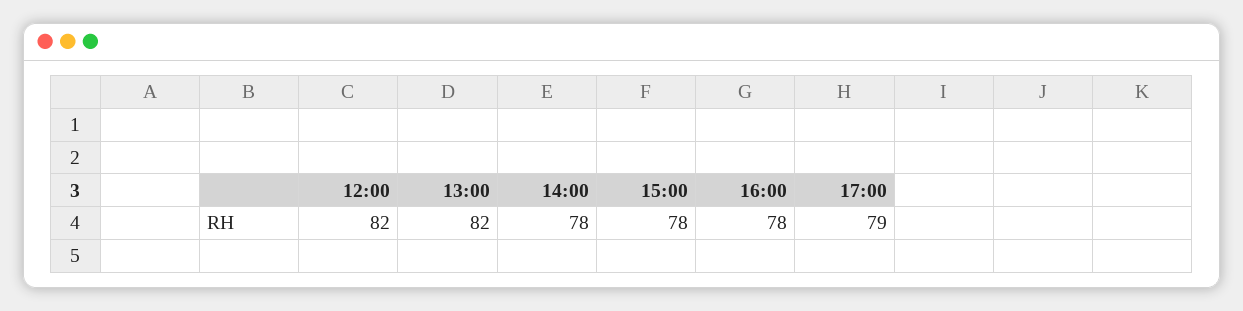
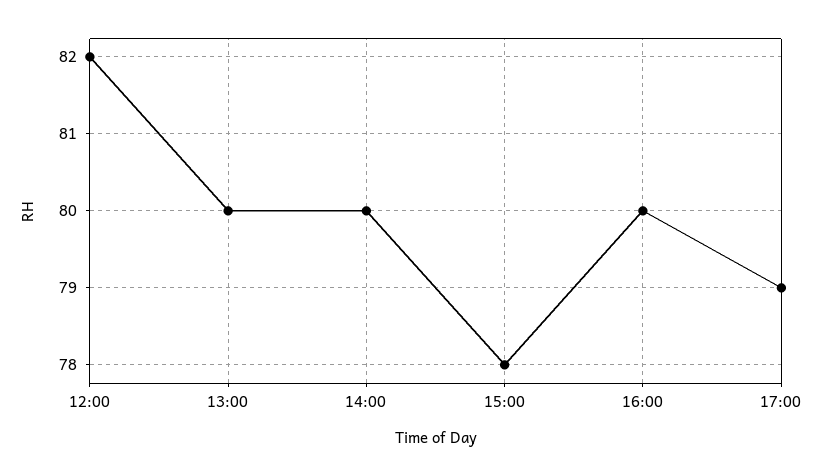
  {
    "12:00": 82,
-   "13:00": 82,
+   "13:00": 80,
-   "14:00": 78,
+   "14:00": 80,
    "15:00": 78,
-   "16:00": 78,
+   "16:00": 80,
    "17:00": 79
  }

